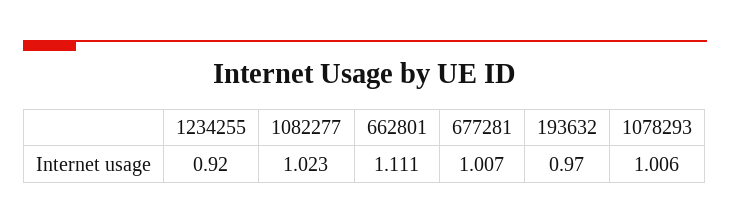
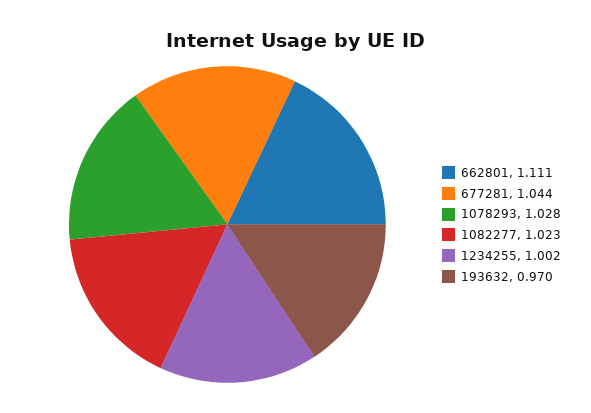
  {
-   "1234255": 0.92,
+   "1234255": 1.002,
    "1082277": 1.023,
    "662801": 1.111,
-   "677281": 1.007,
+   "677281": 1.044,
    "193632": 0.97,
-   "1078293": 1.006
+   "1078293": 1.028
  }

